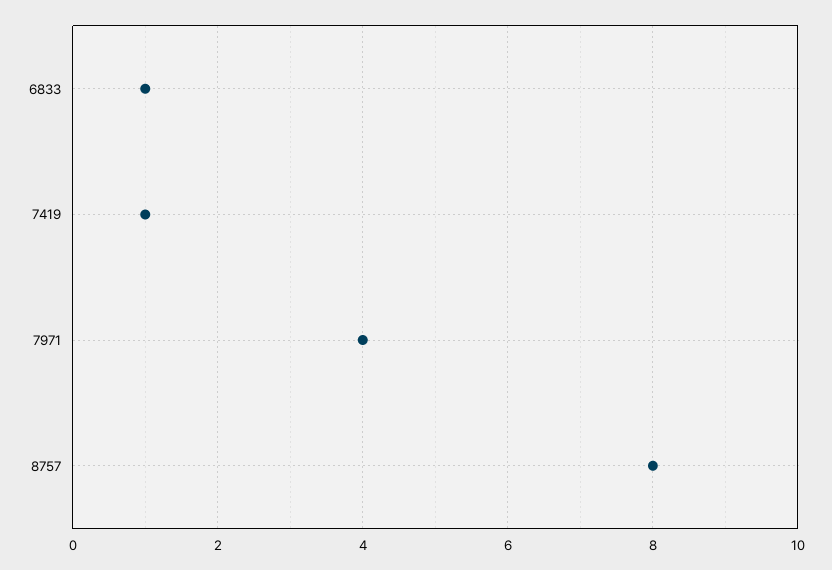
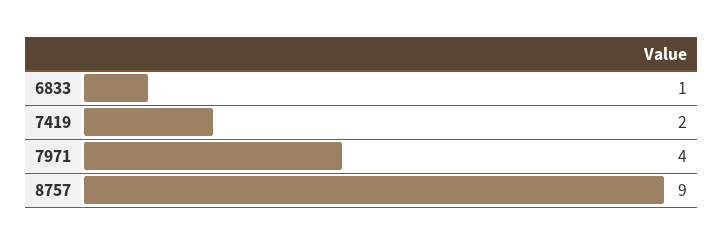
  {
    "6833": 1,
-   "7419": 1,
+   "7419": 2,
    "7971": 4,
-   "8757": 8
+   "8757": 9
  }

